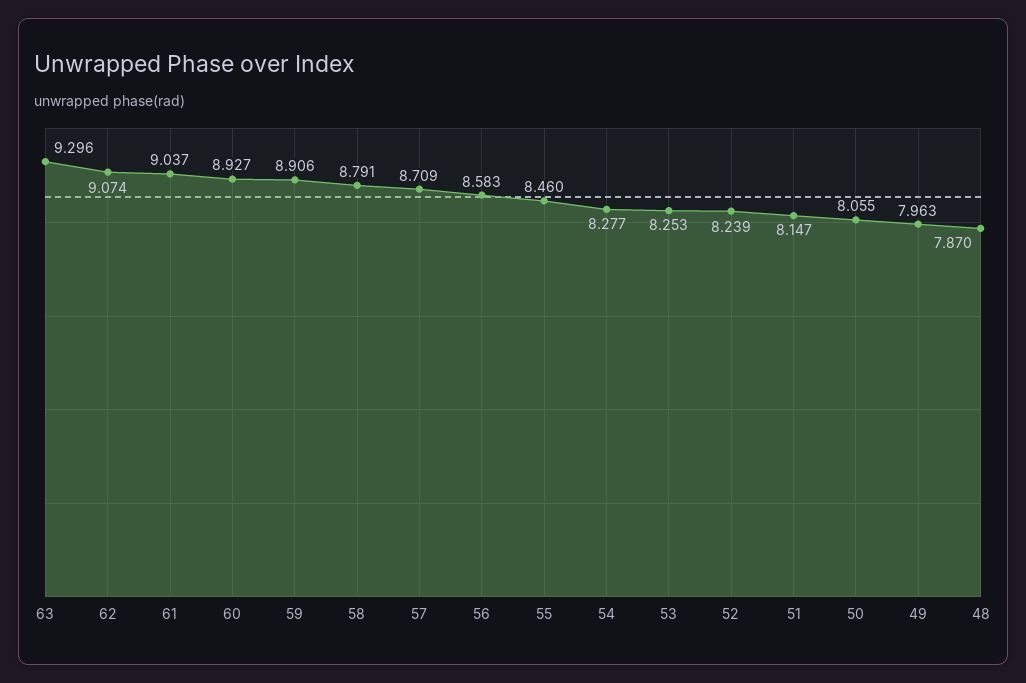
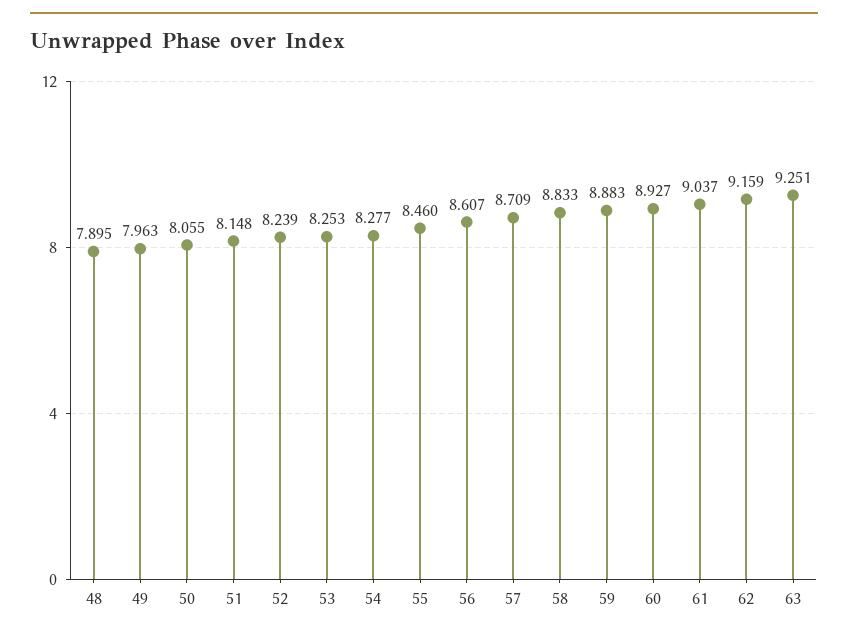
  {
-   "63": 9.296,
+   "63": 9.251,
-   "62": 9.074,
+   "62": 9.159,
    "61": 9.037,
    "60": 8.927,
-   "59": 8.906,
+   "59": 8.883,
-   "58": 8.791,
+   "58": 8.833,
    "57": 8.709,
-   "56": 8.583,
+   "56": 8.607,
    "55": 8.46,
    "54": 8.277,
    "53": 8.253,
    "52": 8.239,
-   "51": 8.147,
+   "51": 8.148,
    "50": 8.055,
    "49": 7.963,
-   "48": 7.87
+   "48": 7.895
  }

